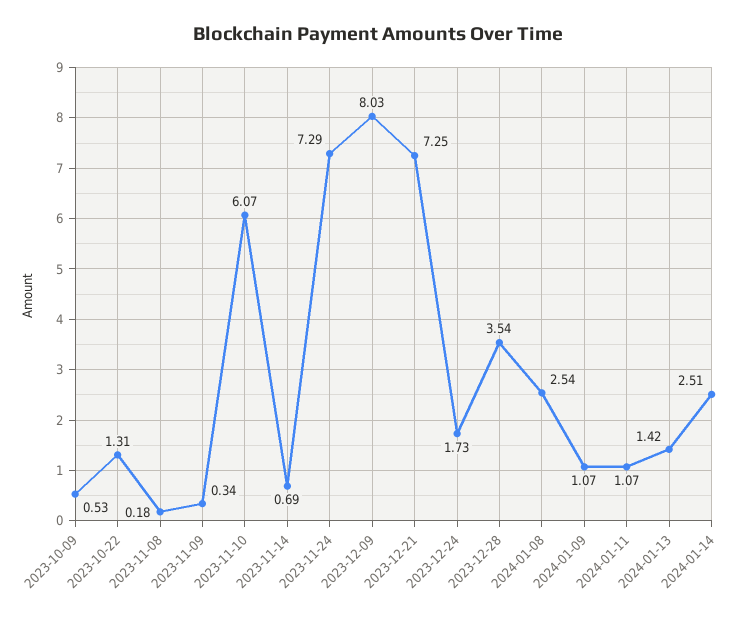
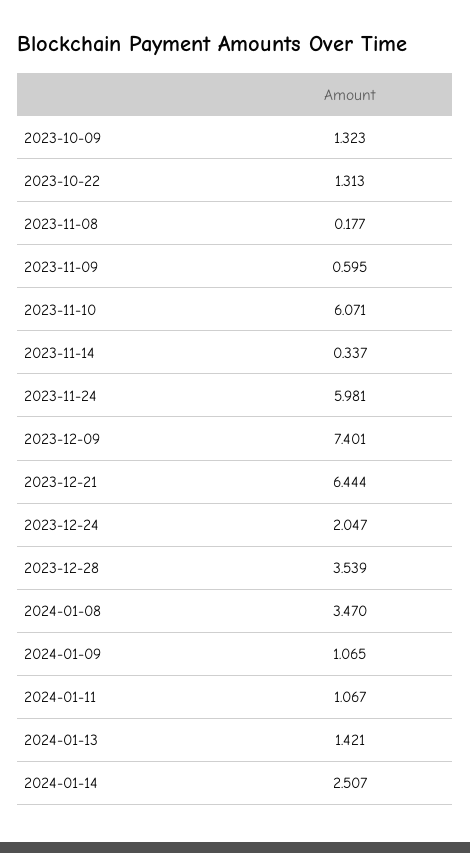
  {
-   "2023-10-09": 0.53,
+   "2023-10-09": 1.323,
    "2023-10-22": 1.313,
    "2023-11-08": 0.177,
-   "2023-11-09": 0.34,
+   "2023-11-09": 0.595,
    "2023-11-10": 6.071,
-   "2023-11-14": 0.69,
+   "2023-11-14": 0.337,
-   "2023-11-24": 7.29,
+   "2023-11-24": 5.981,
-   "2023-12-09": 8.03,
+   "2023-12-09": 7.401,
-   "2023-12-21": 7.25,
+   "2023-12-21": 6.444,
-   "2023-12-24": 1.73,
+   "2023-12-24": 2.047,
    "2023-12-28": 3.539,
-   "2024-01-08": 2.54,
+   "2024-01-08": 3.47,
    "2024-01-09": 1.065,
    "2024-01-11": 1.067,
    "2024-01-13": 1.421,
    "2024-01-14": 2.507
  }

